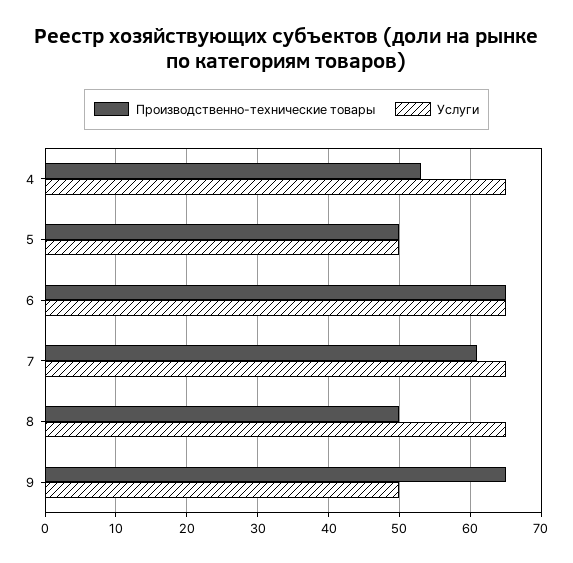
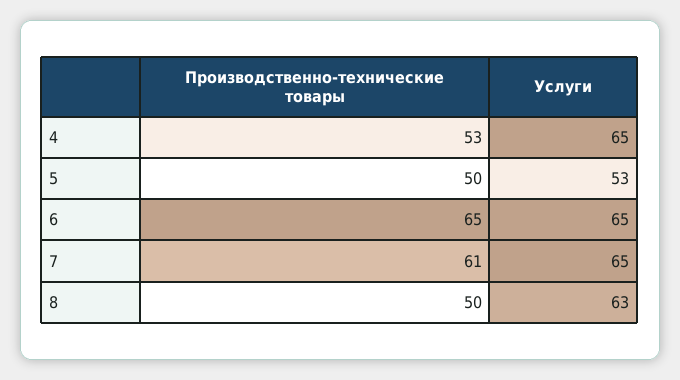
  {
    "Производственно-технические товары": {
      "4": 53,
      "5": 50,
      "6": 65,
      "7": 61,
-     "8": 50,
+     "8": 50
-     "9": 65
    },
    "Услуги": {
      "4": 65,
-     "5": 50,
+     "5": 53,
      "6": 65,
      "7": 65,
-     "8": 65,
+     "8": 63
-     "9": 50
    }
  }

